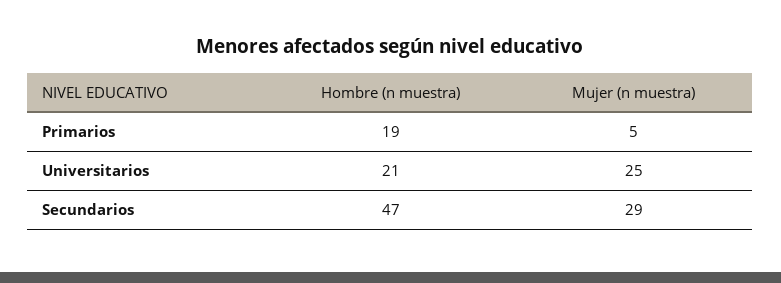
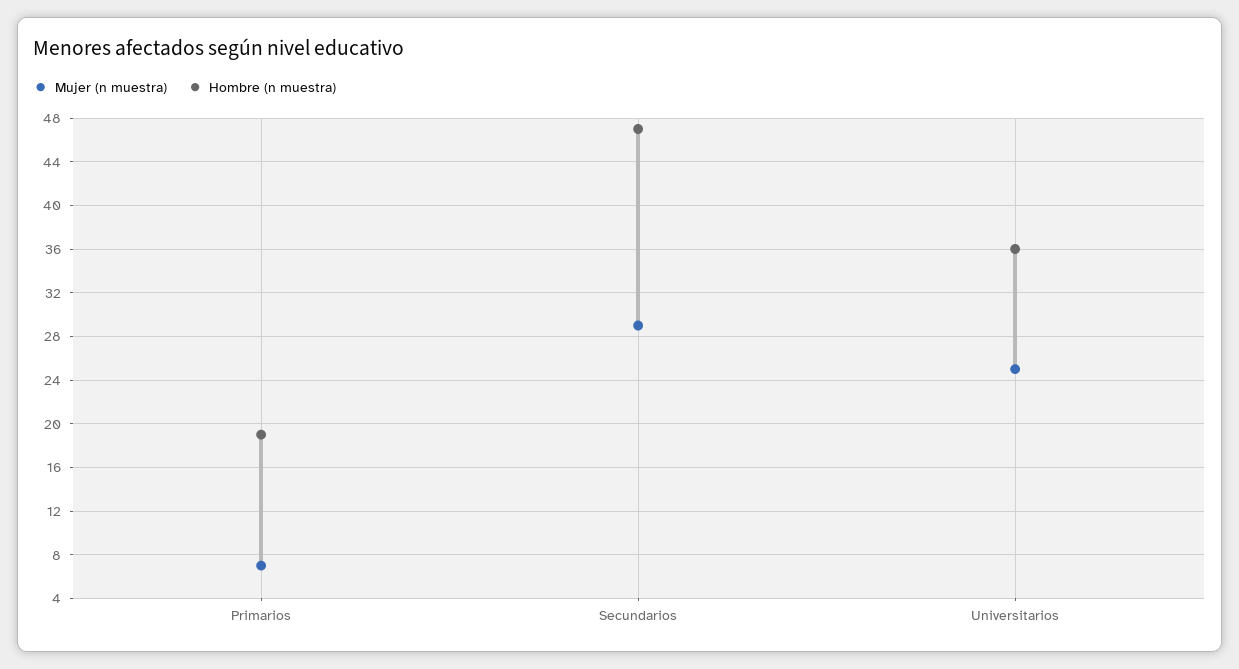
  {
    "Hombre (n muestra)": {
      "Primarios": 19,
-     "Universitarios": 21,
+     "Universitarios": 36,
      "Secundarios": 47
    },
    "Mujer (n muestra)": {
-     "Primarios": 5,
+     "Primarios": 7,
      "Universitarios": 25,
      "Secundarios": 29
    }
  }

